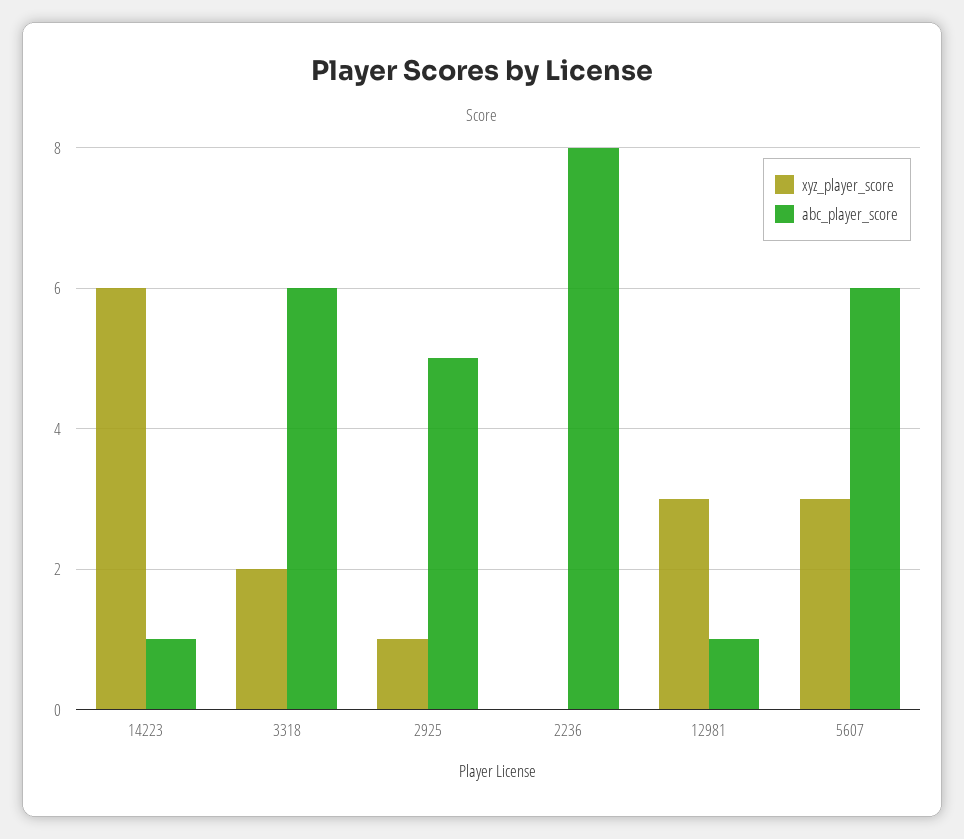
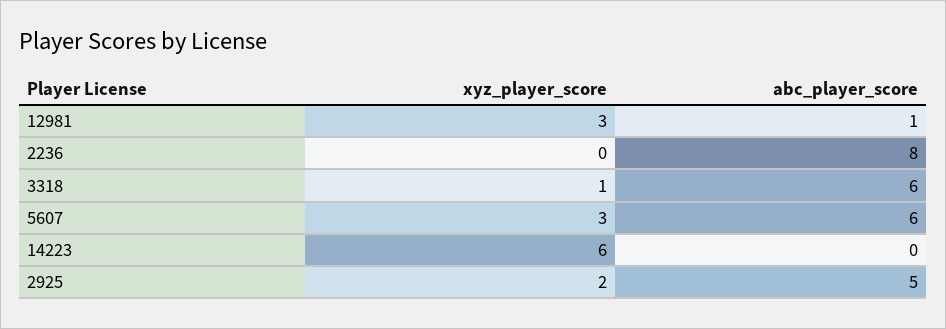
  {
    "xyz_player_score": {
      "14223": 6,
-     "3318": 2,
+     "3318": 1,
-     "2925": 1,
+     "2925": 2,
      "2236": 0,
      "12981": 3,
      "5607": 3
    },
    "abc_player_score": {
-     "14223": 1,
+     "14223": 0,
      "3318": 6,
      "2925": 5,
      "2236": 8,
      "12981": 1,
      "5607": 6
    }
  }

